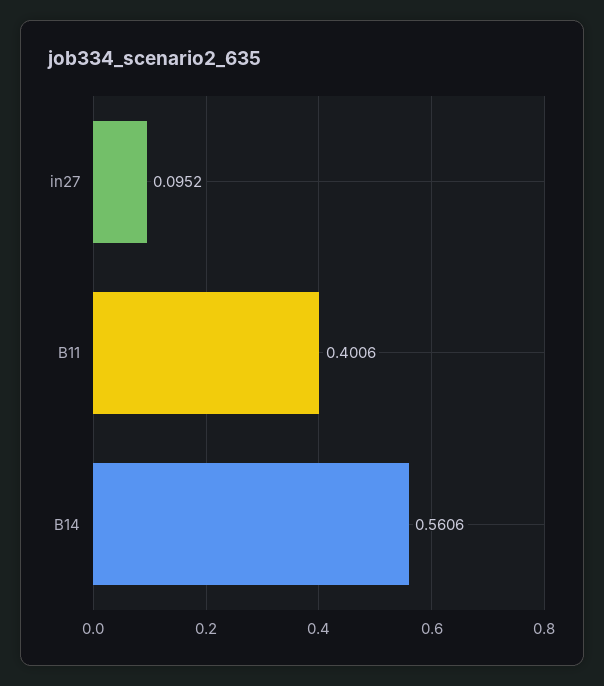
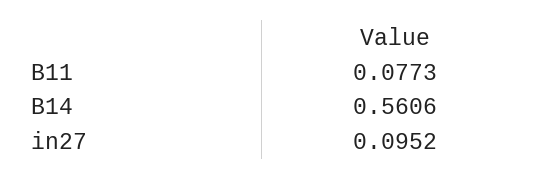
  {
    "in27": 0.0952,
-   "B11": 0.4006,
+   "B11": 0.0773,
    "B14": 0.5606
  }

